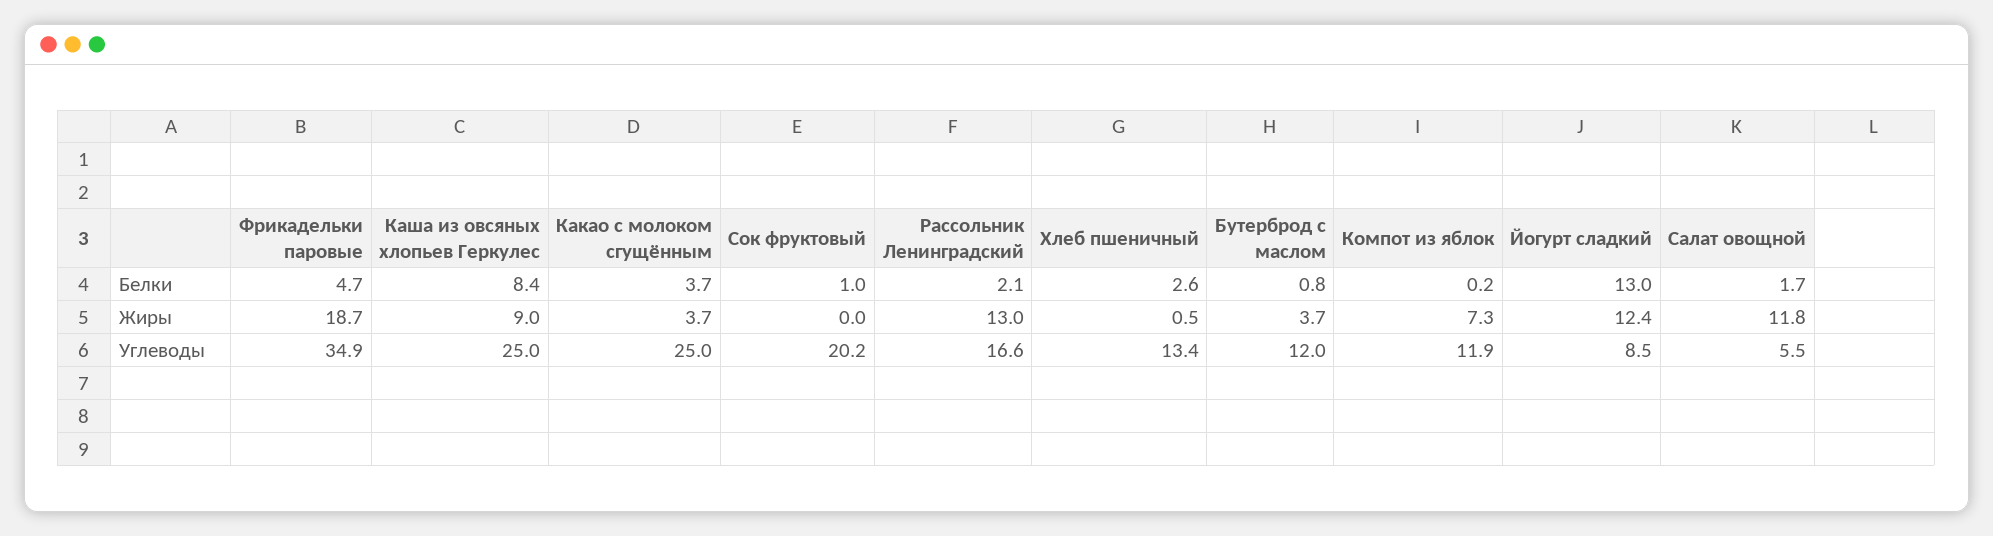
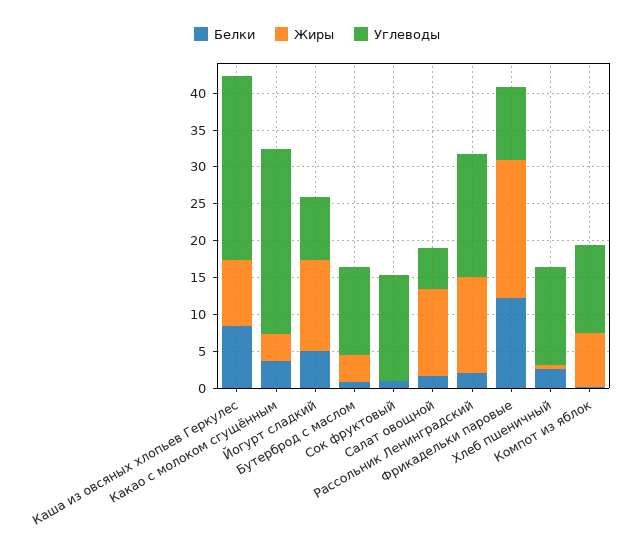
  {
    "Белки": {
-     "Фрикадельки паровые": 4.7,
+     "Фрикадельки паровые": 12.5,
      "Каша из овсяных хлопьев Геркулес": 8.4,
      "Какао с молоком сгущённым": 3.7,
      "Сок фруктовый": 1,
      "Рассольник Ленинградский": 2.1,
      "Хлеб пшеничный": 2.6,
      "Бутерброд с маслом": 0.8,
      "Компот из яблок": 0.2,
-     "Йогурт сладкий": 13,
+     "Йогурт сладкий": 5,
      "Салат овощной": 1.7
    },
    "Жиры": {
      "Фрикадельки паровые": 18.7,
      "Каша из овсяных хлопьев Геркулес": 9,
      "Какао с молоком сгущённым": 3.7,
      "Сок фруктовый": 0,
      "Рассольник Ленинградский": 13,
      "Хлеб пшеничный": 0.5,
      "Бутерброд с маслом": 3.7,
      "Компот из яблок": 7.3,
      "Йогурт сладкий": 12.4,
      "Салат овощной": 11.8
    },
    "Углеводы": {
-     "Фрикадельки паровые": 34.9,
+     "Фрикадельки паровые": 10,
      "Каша из овсяных хлопьев Геркулес": 25,
      "Какао с молоком сгущённым": 25,
-     "Сок фруктовый": 20.2,
+     "Сок фруктовый": 15,
      "Рассольник Ленинградский": 16.6,
      "Хлеб пшеничный": 13.4,
      "Бутерброд с маслом": 12,
      "Компот из яблок": 11.9,
      "Йогурт сладкий": 8.5,
      "Салат овощной": 5.5
    }
  }

